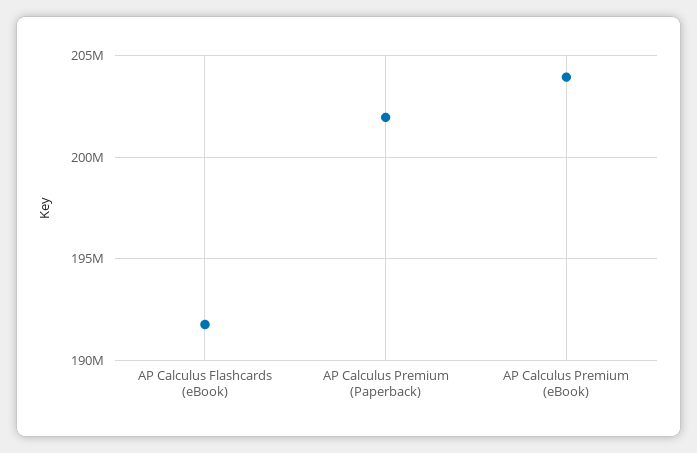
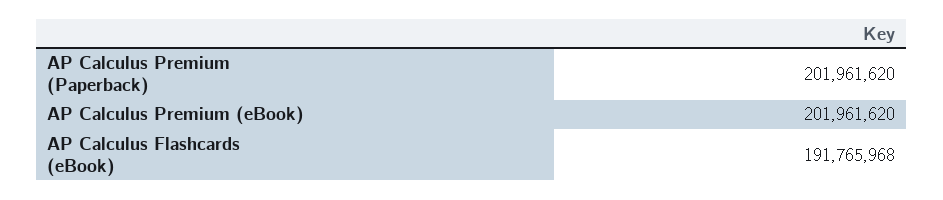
  {
    "AP Calculus Flashcards (eBook)": 191765968,
    "AP Calculus Premium (Paperback)": 201961620,
-   "AP Calculus Premium (eBook)": 204000000
+   "AP Calculus Premium (eBook)": 201961620
  }

